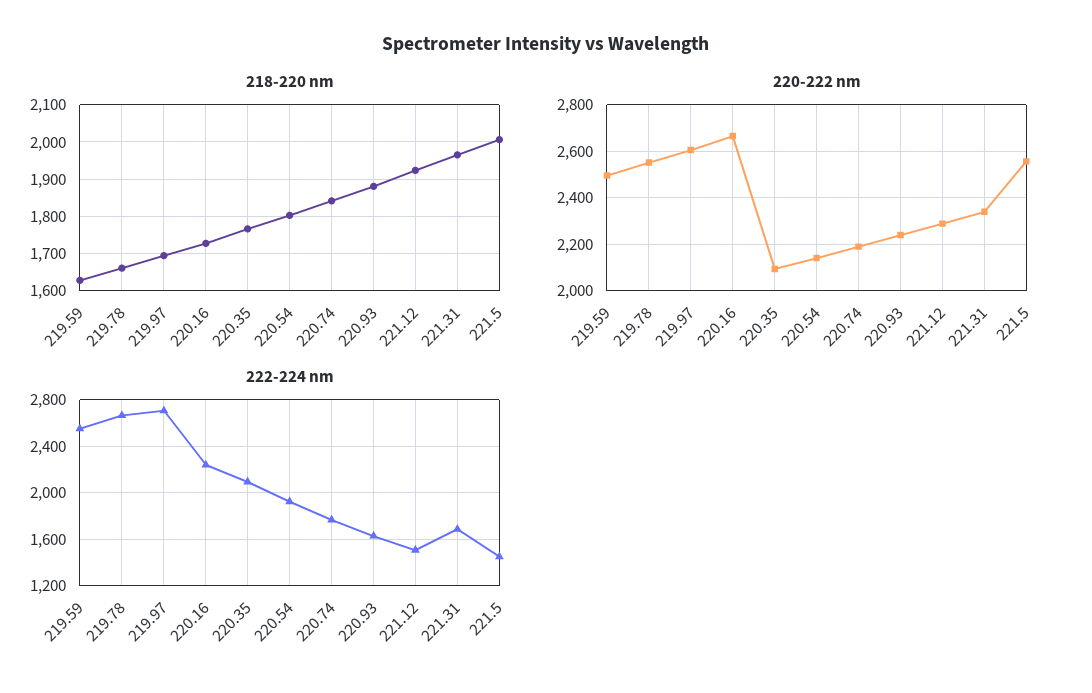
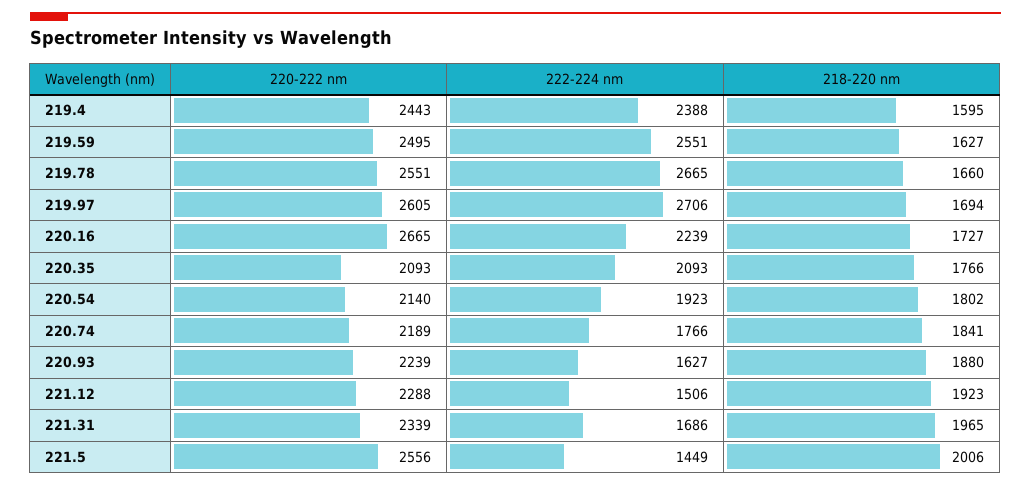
  {
    "218-220 nm": {
      "219.59": 1627,
      "219.78": 1660,
      "219.97": 1694,
      "220.16": 1727,
      "220.35": 1766,
      "220.54": 1802,
      "220.74": 1841,
      "220.93": 1880,
      "221.12": 1923,
      "221.31": 1965,
-     "221.5": 2006
+     "221.5": 2006,
+     "219.4": 1595
    },
    "220-222 nm": {
      "219.59": 2495,
      "219.78": 2551,
      "219.97": 2605,
      "220.16": 2665,
      "220.35": 2093,
      "220.54": 2140,
      "220.74": 2189,
      "220.93": 2239,
      "221.12": 2288,
      "221.31": 2339,
-     "221.5": 2556
+     "221.5": 2556,
+     "219.4": 2443
    },
    "222-224 nm": {
      "219.59": 2551,
      "219.78": 2665,
      "219.97": 2706,
      "220.16": 2239,
      "220.35": 2093,
      "220.54": 1923,
      "220.74": 1766,
      "220.93": 1627,
      "221.12": 1506,
      "221.31": 1686,
-     "221.5": 1449
+     "221.5": 1449,
+     "219.4": 2388
    }
  }

